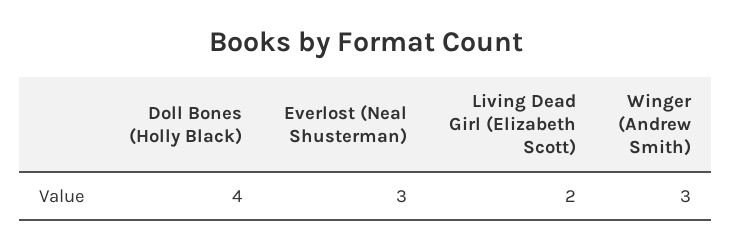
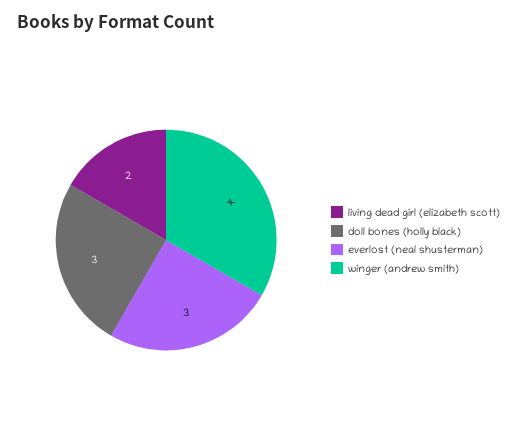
  {
-   "Doll Bones (Holly Black)": 4,
+   "Doll Bones (Holly Black)": 3,
    "Everlost (Neal Shusterman)": 3,
    "Living Dead Girl (Elizabeth Scott)": 2,
-   "Winger (Andrew Smith)": 3
+   "Winger (Andrew Smith)": 4
  }

